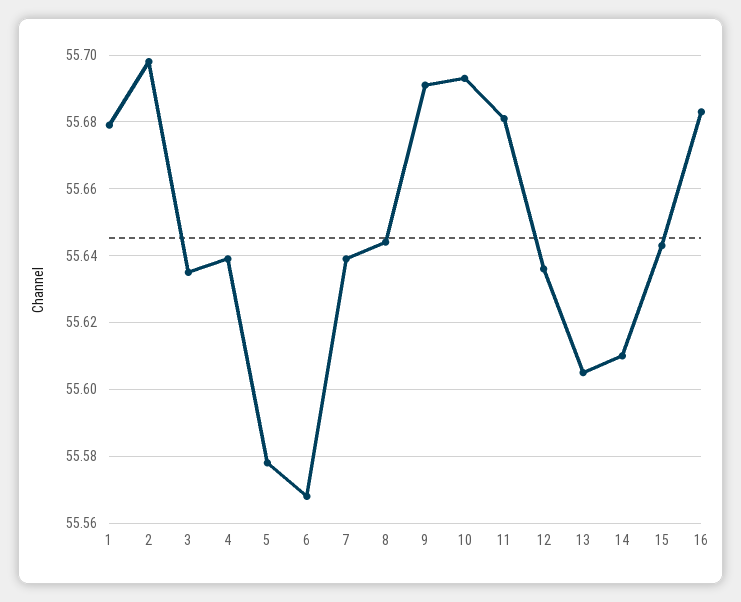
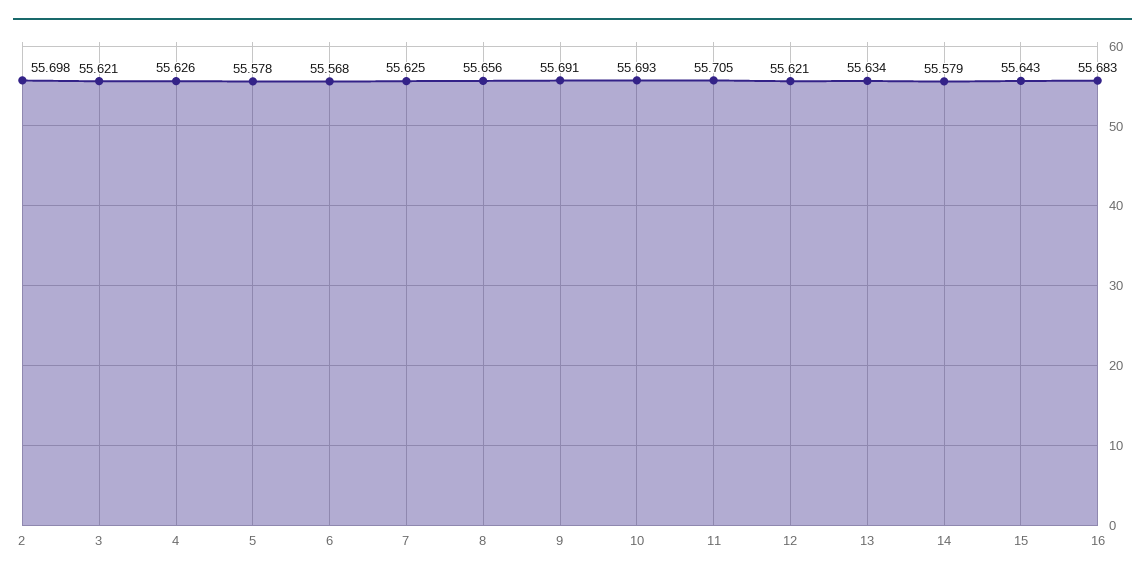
  {
-   "1": 55.68,
    "2": 55.698,
-   "3": 55.635,
+   "3": 55.621,
-   "4": 55.64,
+   "4": 55.626,
    "5": 55.578,
    "6": 55.568,
-   "7": 55.64,
+   "7": 55.625,
-   "8": 55.645,
+   "8": 55.656,
    "9": 55.691,
    "10": 55.693,
-   "11": 55.68,
+   "11": 55.705,
-   "12": 55.635,
+   "12": 55.621,
-   "13": 55.605,
+   "13": 55.634,
-   "14": 55.61,
+   "14": 55.579,
    "15": 55.643,
    "16": 55.683
  }

